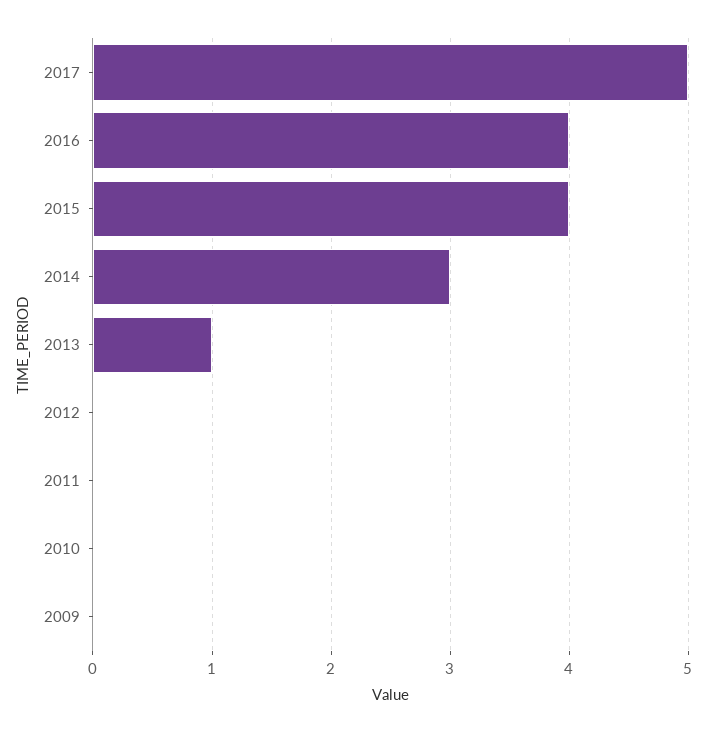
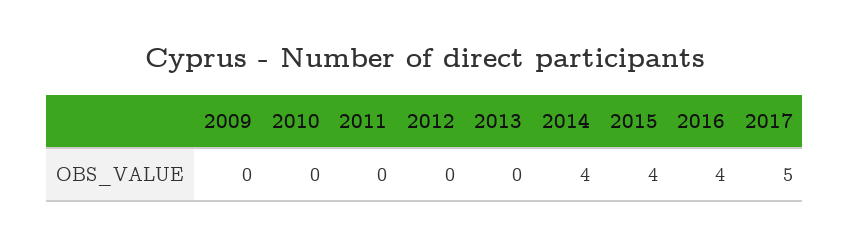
  {
    "2017": 5,
    "2016": 4,
    "2015": 4,
-   "2014": 3,
+   "2014": 4,
-   "2013": 1,
+   "2013": 0,
    "2012": 0,
    "2011": 0,
    "2010": 0,
    "2009": 0
  }

